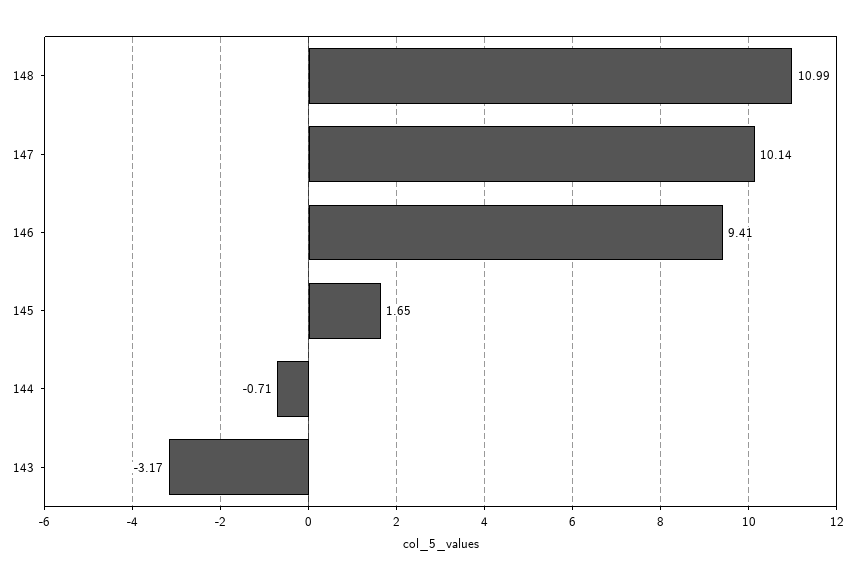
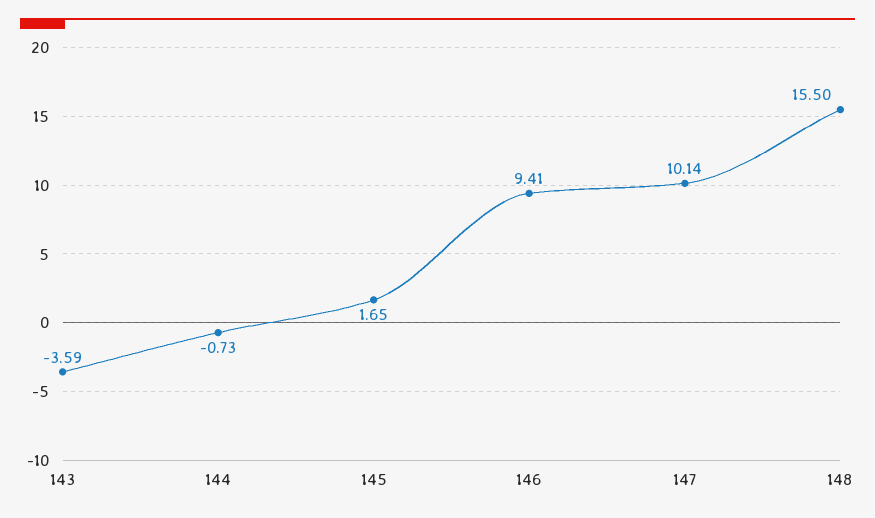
  {
-   "148": 10.99,
+   "148": 15.5,
    "147": 10.14,
    "146": 9.41,
    "145": 1.65,
-   "144": -0.71,
+   "144": -0.73,
-   "143": -3.17
+   "143": -3.59
  }

